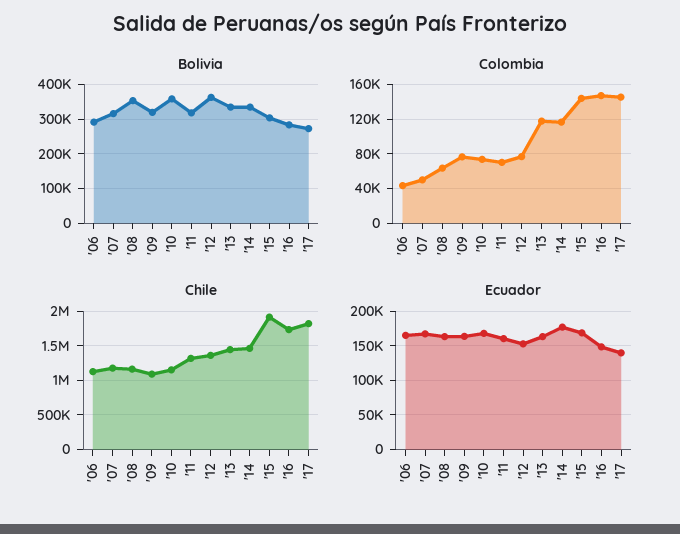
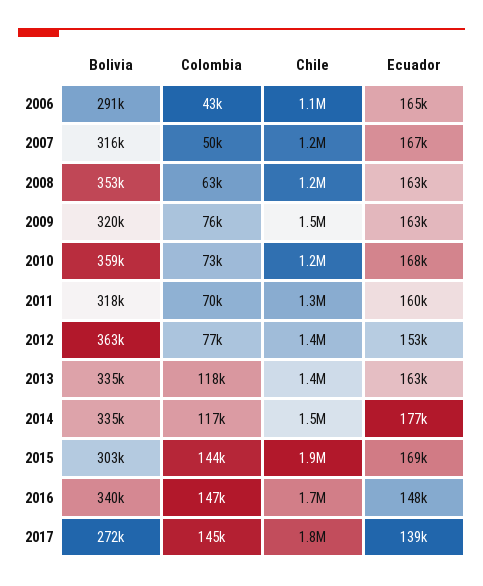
  {
    "Bolivia": {
      "'06": 291000,
      "'07": 316000,
      "'08": 353000,
      "'09": 320000,
      "'10": 359000,
      "'11": 318000,
      "'12": 363000,
      "'13": 335000,
      "'14": 335000,
      "'15": 303000,
-     "'16": 280000,
+     "'16": 340000,
      "'17": 272000
    },
    "Colombia": {
      "'06": 43000,
      "'07": 50000,
      "'08": 63000,
      "'09": 76000,
      "'10": 73000,
      "'11": 70000,
      "'12": 77000,
      "'13": 118000,
      "'14": 117000,
      "'15": 144000,
      "'16": 147000,
      "'17": 145000
    },
    "Chile": {
      "'06": 1100000,
      "'07": 1200000,
      "'08": 1200000,
-     "'09": 1100000,
+     "'09": 1500000,
      "'10": 1200000,
      "'11": 1300000,
      "'12": 1400000,
      "'13": 1400000,
      "'14": 1500000,
      "'15": 1900000,
      "'16": 1700000,
      "'17": 1800000
    },
    "Ecuador": {
      "'06": 165000,
      "'07": 167000,
      "'08": 163000,
      "'09": 163000,
      "'10": 168000,
      "'11": 160000,
      "'12": 153000,
      "'13": 163000,
      "'14": 177000,
      "'15": 169000,
      "'16": 148000,
      "'17": 139000
    }
  }

